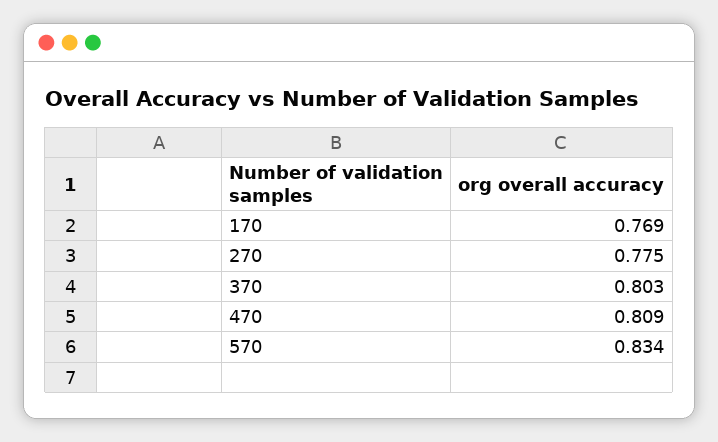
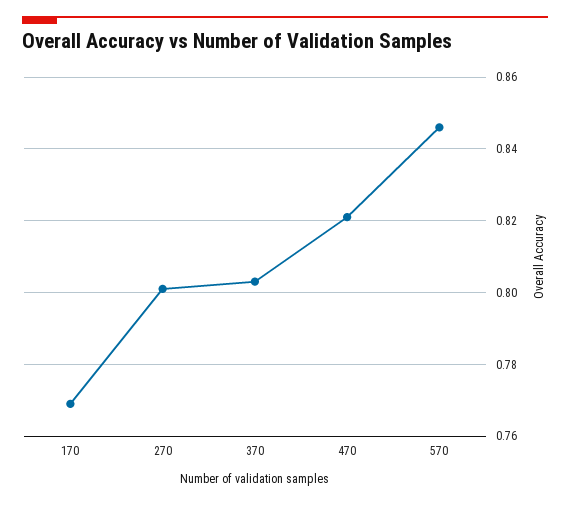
  {
    "170": 0.769,
-   "270": 0.775,
+   "270": 0.8,
    "370": 0.803,
-   "470": 0.809,
+   "470": 0.82,
-   "570": 0.834
+   "570": 0.845
  }

